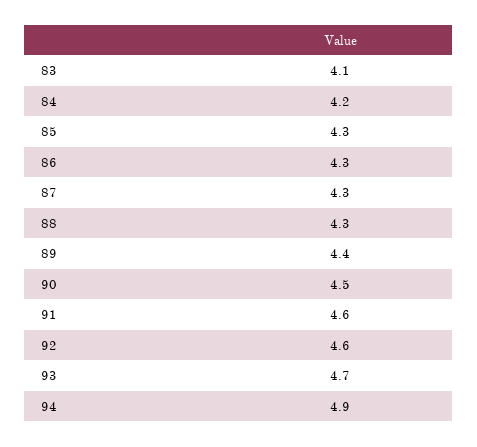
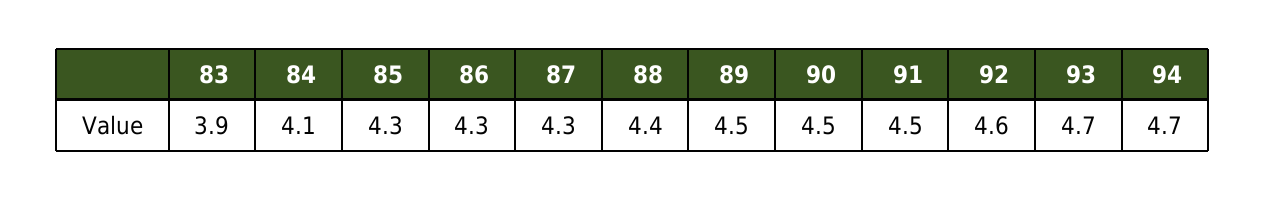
  {
-   "83": 4.1,
+   "83": 3.9,
-   "84": 4.2,
+   "84": 4.1,
    "85": 4.3,
    "86": 4.3,
    "87": 4.3,
-   "88": 4.3,
+   "88": 4.4,
-   "89": 4.4,
+   "89": 4.5,
    "90": 4.5,
-   "91": 4.6,
+   "91": 4.5,
    "92": 4.6,
    "93": 4.7,
-   "94": 4.9
+   "94": 4.7
  }

